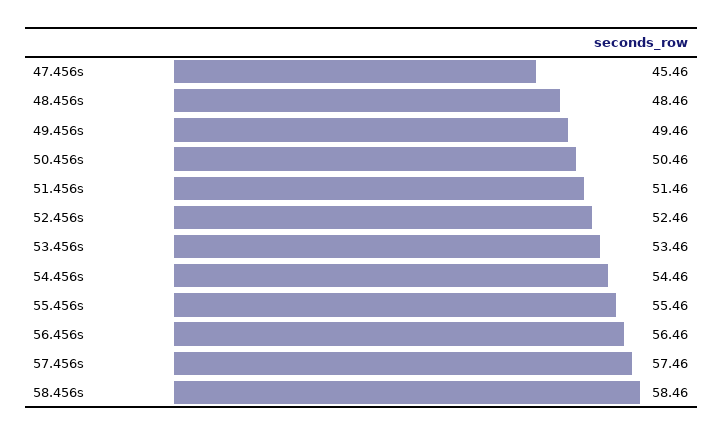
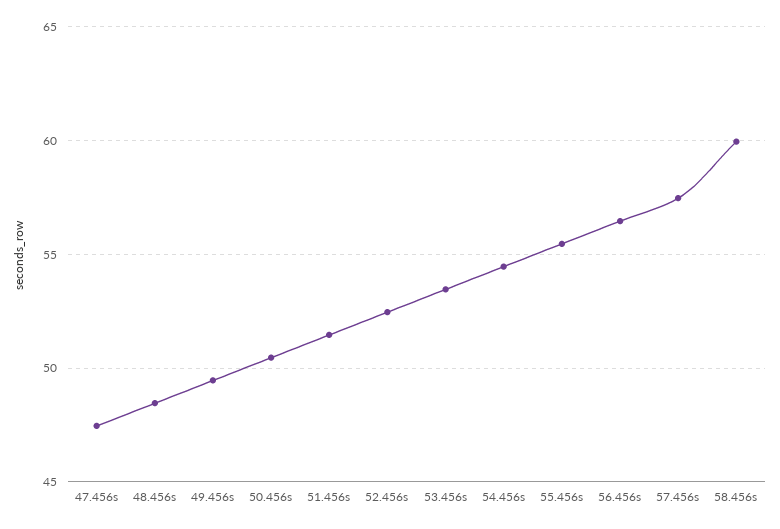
  {
-   "47.456s": 45.46,
+   "47.456s": 47.5,
    "48.456s": 48.46,
    "49.456s": 49.46,
    "50.456s": 50.46,
    "51.456s": 51.46,
    "52.456s": 52.46,
    "53.456s": 53.46,
    "54.456s": 54.46,
    "55.456s": 55.46,
    "56.456s": 56.46,
    "57.456s": 57.46,
-   "58.456s": 58.46
+   "58.456s": 60
  }

